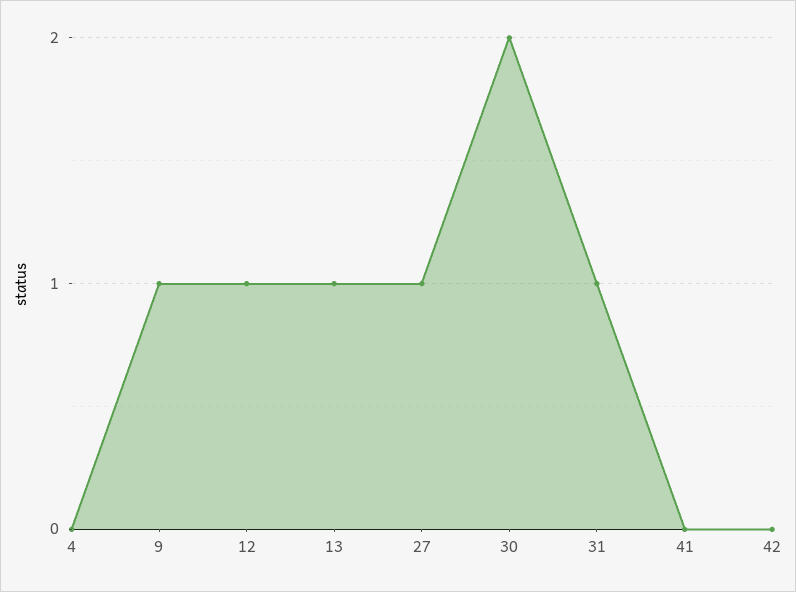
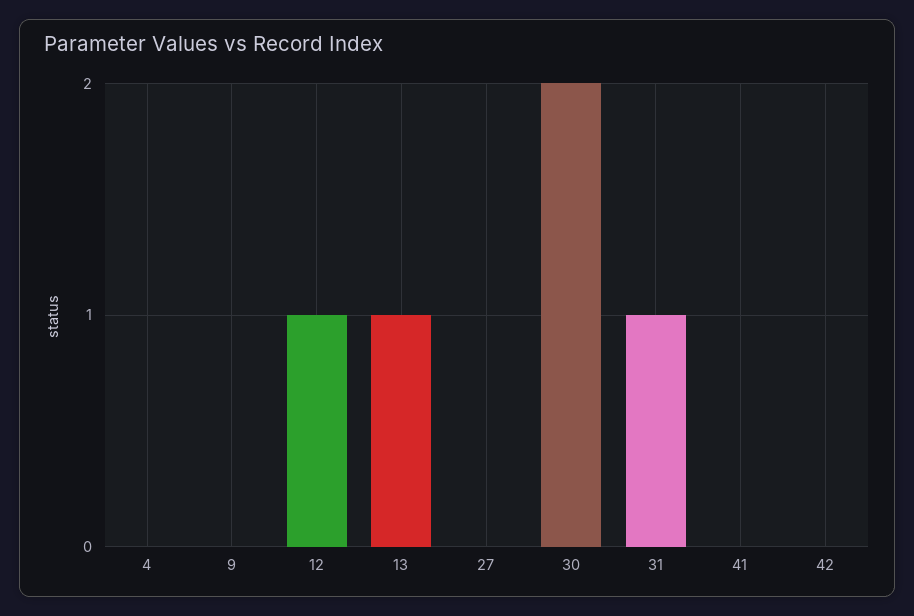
  {
    "4": 0,
-   "9": 1,
+   "9": 0,
    "12": 1,
    "13": 1,
-   "27": 1,
+   "27": 0,
    "30": 2,
    "31": 1,
    "41": 0,
    "42": 0
  }

